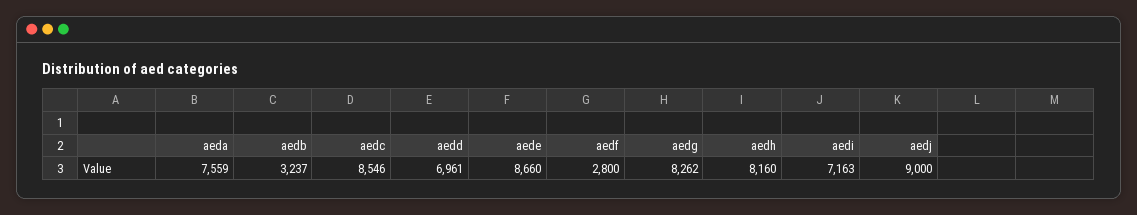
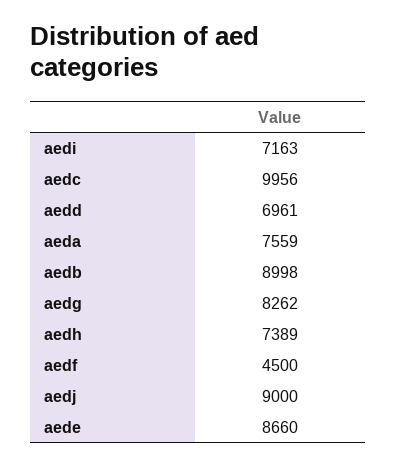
  {
    "aeda": 7559,
-   "aedb": 3237,
+   "aedb": 8998,
-   "aedc": 8546,
+   "aedc": 9956,
    "aedd": 6961,
    "aede": 8660,
-   "aedf": 2800,
+   "aedf": 4500,
    "aedg": 8262,
-   "aedh": 8160,
+   "aedh": 7389,
    "aedi": 7163,
    "aedj": 9000
  }

